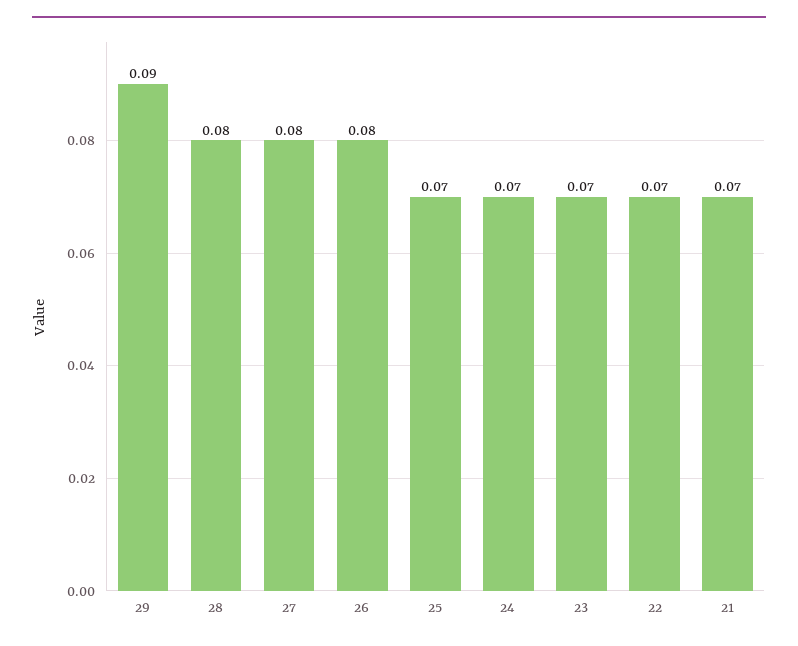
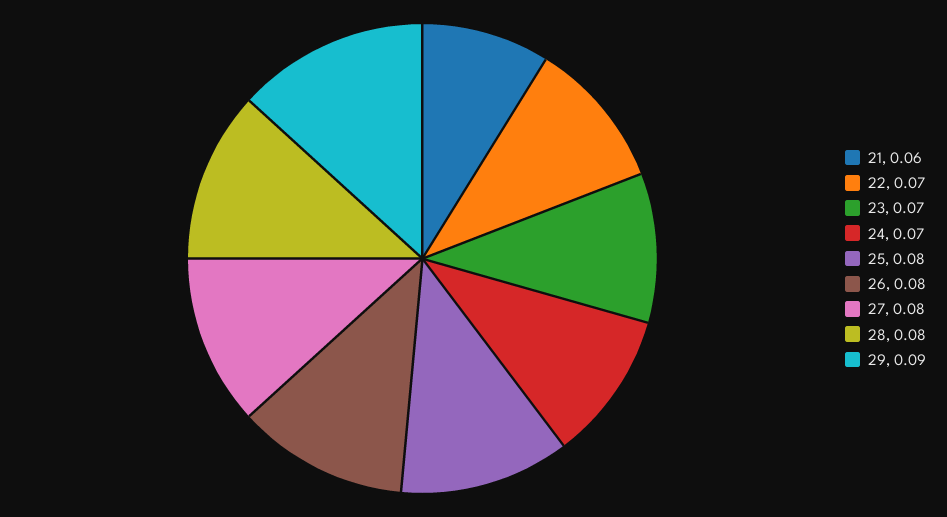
  {
    "29": 0.09,
    "28": 0.08,
    "27": 0.08,
    "26": 0.08,
-   "25": 0.07,
+   "25": 0.08,
    "24": 0.07,
    "23": 0.07,
    "22": 0.07,
-   "21": 0.07
+   "21": 0.06
  }

